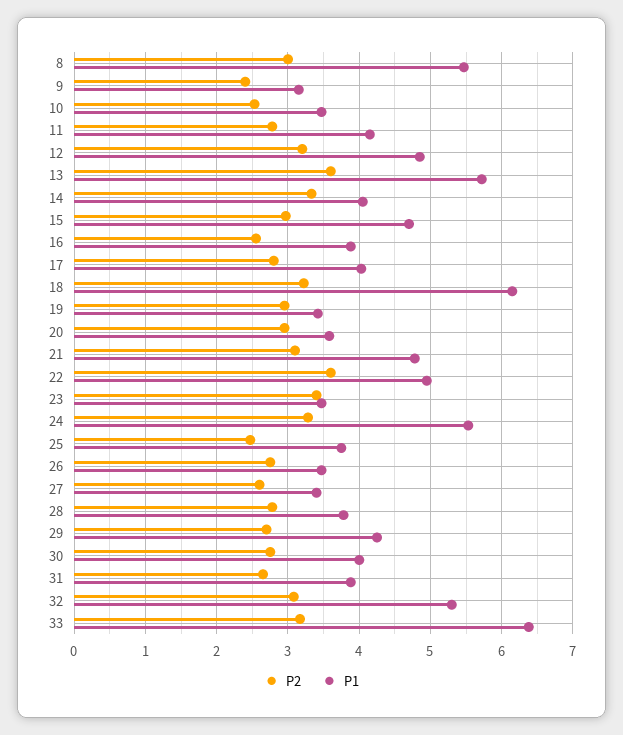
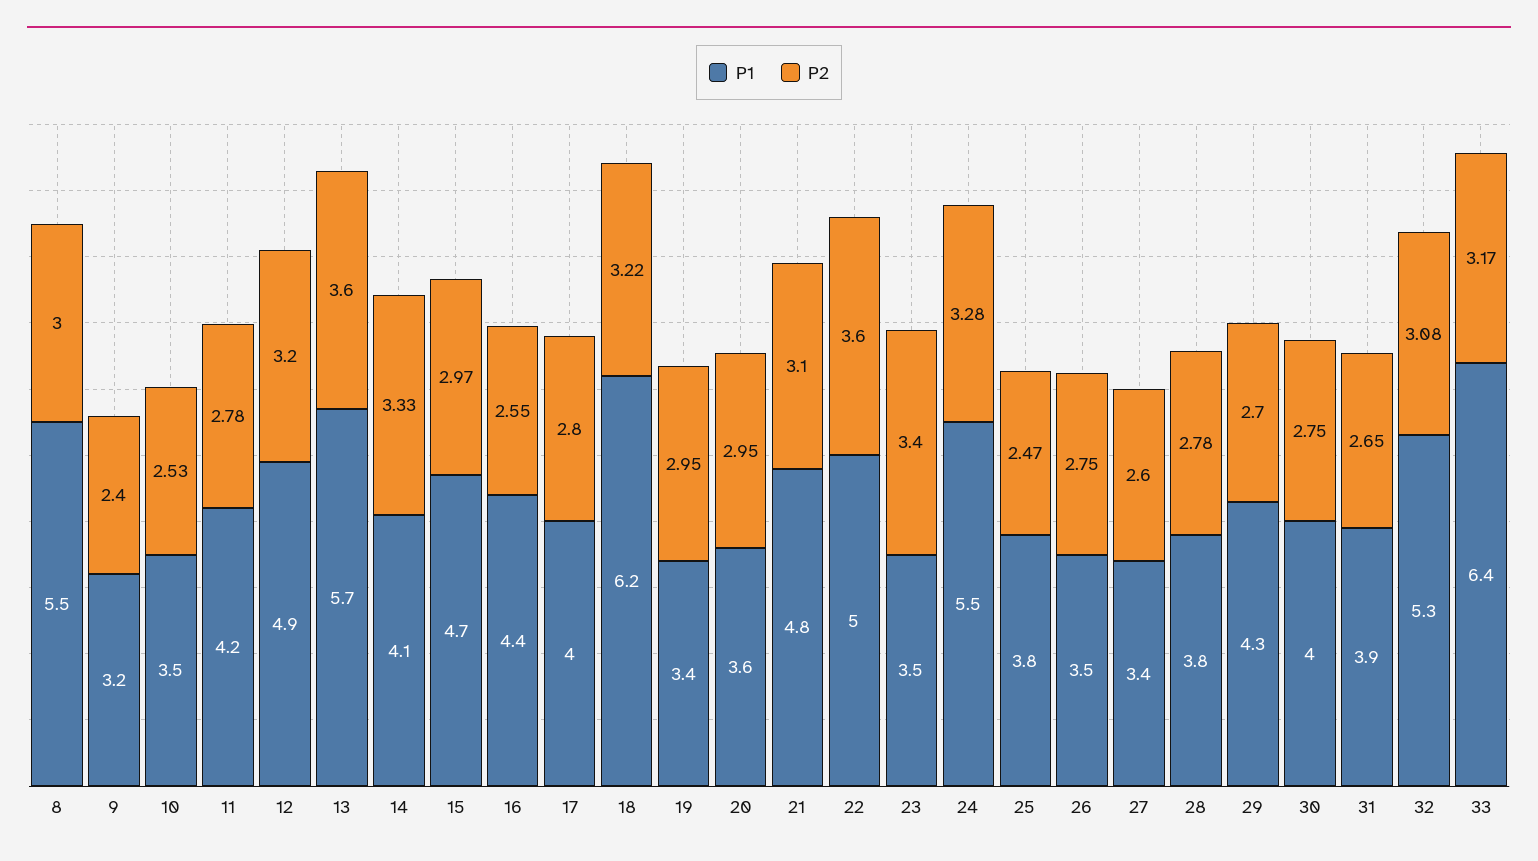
  {
    "P2": {
      "8": 3,
      "9": 2.4,
      "10": 2.53,
      "11": 2.78,
      "12": 3.2,
      "13": 3.6,
      "14": 3.33,
      "15": 2.97,
      "16": 2.55,
      "17": 2.8,
      "18": 3.22,
      "19": 2.95,
      "20": 2.95,
      "21": 3.1,
      "22": 3.6,
      "23": 3.4,
      "24": 3.28,
      "25": 2.47,
      "26": 2.75,
      "27": 2.6,
      "28": 2.78,
      "29": 2.7,
      "30": 2.75,
      "31": 2.65,
      "32": 3.08,
      "33": 3.17
    },
    "P1": {
      "8": 5.5,
      "9": 3.2,
      "10": 3.5,
      "11": 4.2,
      "12": 4.9,
      "13": 5.7,
      "14": 4.1,
      "15": 4.7,
-     "16": 3.9,
+     "16": 4.4,
      "17": 4,
      "18": 6.2,
      "19": 3.4,
      "20": 3.6,
      "21": 4.8,
      "22": 5,
      "23": 3.5,
      "24": 5.5,
      "25": 3.8,
      "26": 3.5,
      "27": 3.4,
      "28": 3.8,
      "29": 4.3,
      "30": 4,
      "31": 3.9,
      "32": 5.3,
      "33": 6.4
    }
  }

